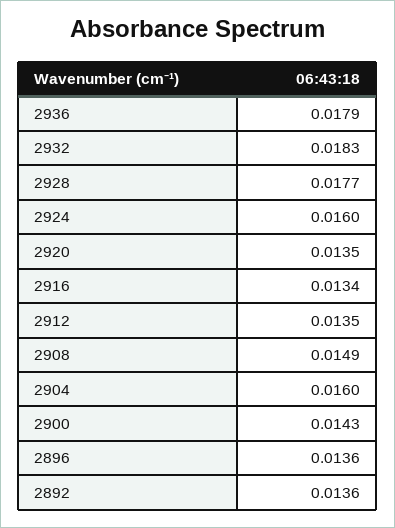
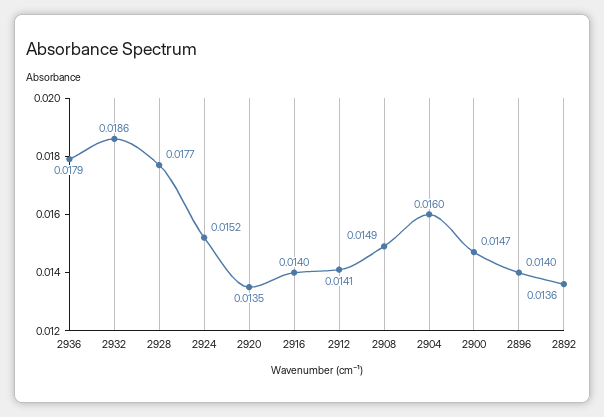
  {
    "2936": 0.0179,
-   "2932": 0.0183,
+   "2932": 0.0186,
    "2928": 0.0177,
-   "2924": 0.016,
+   "2924": 0.0152,
    "2920": 0.0135,
-   "2916": 0.0134,
+   "2916": 0.014,
-   "2912": 0.0135,
+   "2912": 0.0141,
    "2908": 0.0149,
    "2904": 0.016,
-   "2900": 0.0143,
+   "2900": 0.0147,
-   "2896": 0.0136,
+   "2896": 0.014,
    "2892": 0.0136
  }

